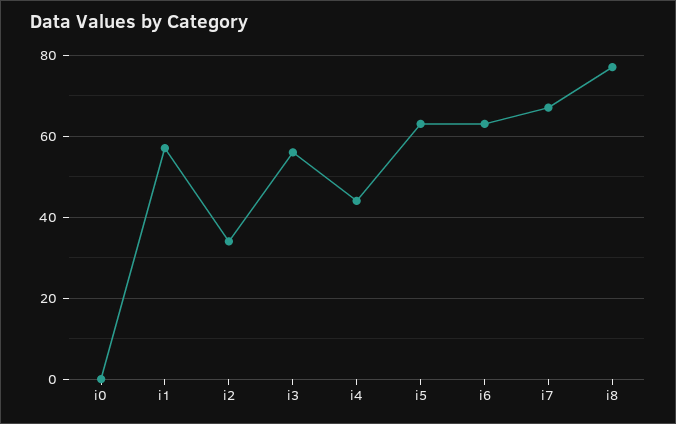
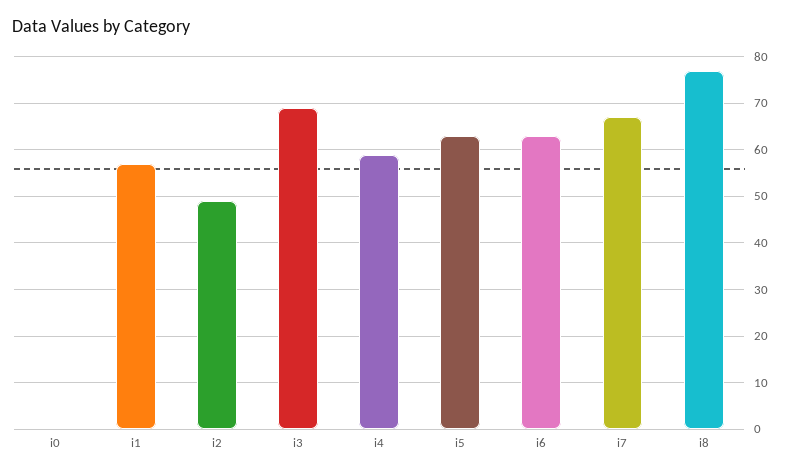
  {
    "i0": 0,
    "i1": 55,
-   "i2": 35,
+   "i2": 50,
-   "i3": 55,
+   "i3": 70,
-   "i4": 45,
+   "i4": 60,
    "i5": 65,
    "i6": 65,
    "i7": 65,
    "i8": 75
  }

